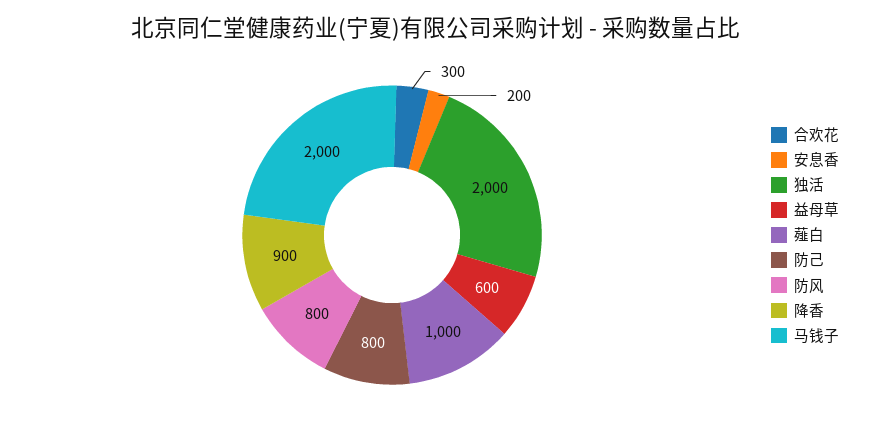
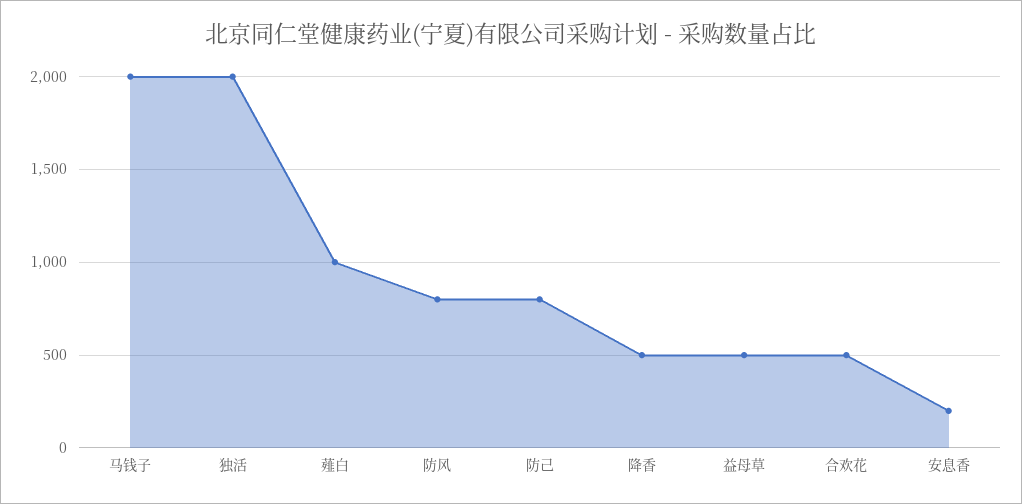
  {
-   "合欢花": 300,
+   "合欢花": 500,
    "安息香": 200,
    "独活": 2000,
-   "益母草": 600,
+   "益母草": 500,
    "薤白": 1000,
    "防己": 800,
    "防风": 800,
-   "降香": 900,
+   "降香": 500,
    "马钱子": 2000
  }

